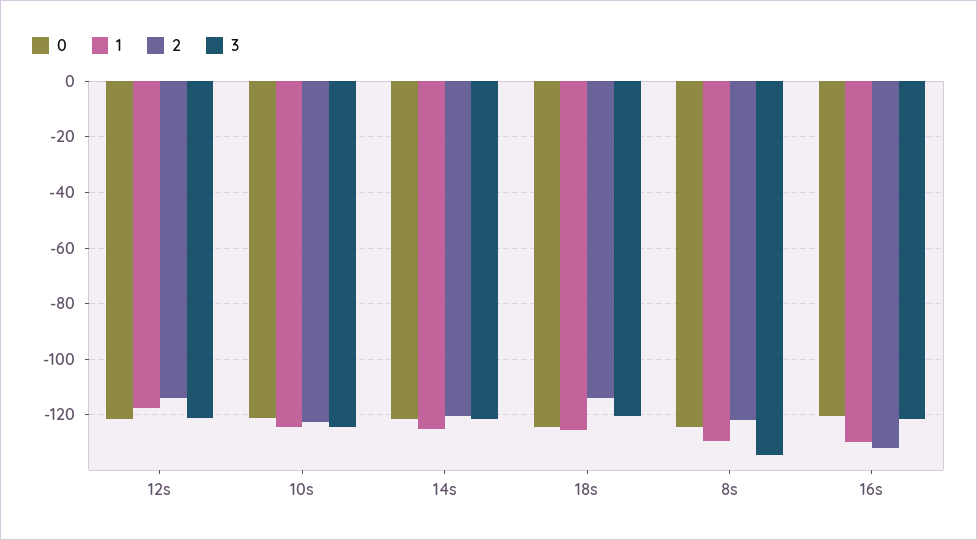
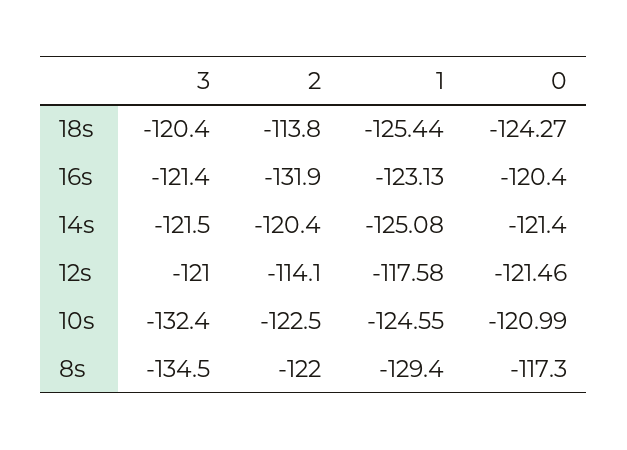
  {
    "0": {
      "12s": -121.46,
      "10s": -120.99,
      "14s": -121.4,
      "18s": -124.27,
-     "8s": -125,
+     "8s": -117.3,
      "16s": -120.4
    },
    "1": {
      "12s": -117.58,
      "10s": -124.55,
      "14s": -125.08,
      "18s": -125.44,
      "8s": -129.4,
-     "16s": -130
+     "16s": -123.13
    },
    "2": {
      "12s": -114.1,
      "10s": -122.5,
      "14s": -120.4,
      "18s": -113.8,
      "8s": -122,
      "16s": -131.9
    },
    "3": {
      "12s": -121,
-     "10s": -125,
+     "10s": -132.4,
      "14s": -121.5,
      "18s": -120.4,
      "8s": -134.5,
      "16s": -121.4
    }
  }

